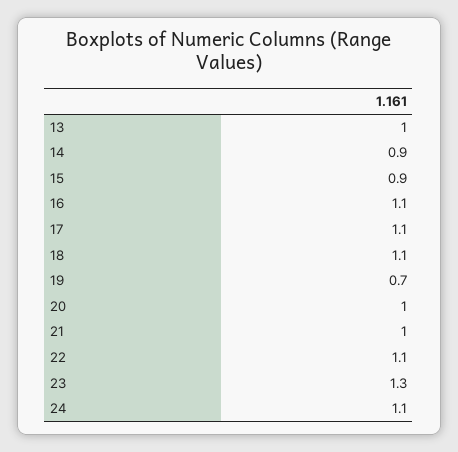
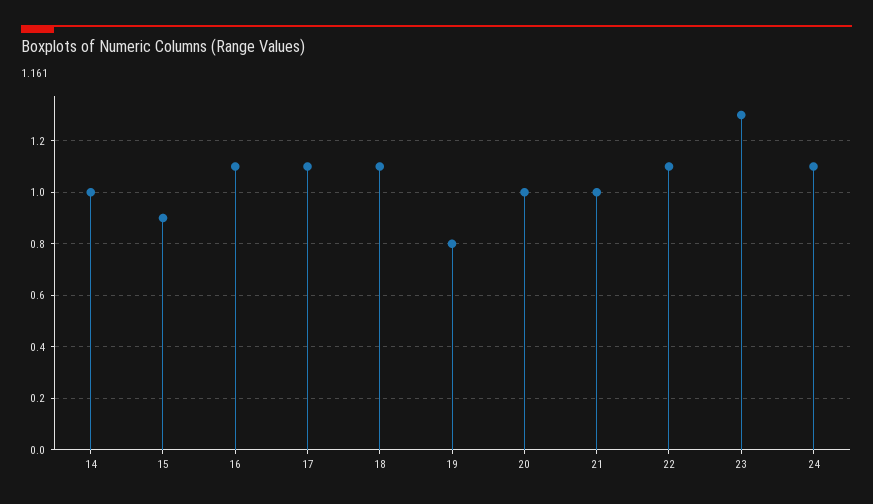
  {
-   "13": 1,
-   "14": 0.9,
+   "14": 1,
    "15": 0.9,
    "16": 1.1,
    "17": 1.1,
    "18": 1.1,
-   "19": 0.7,
+   "19": 0.8,
    "20": 1,
    "21": 1,
    "22": 1.1,
    "23": 1.3,
    "24": 1.1
  }

